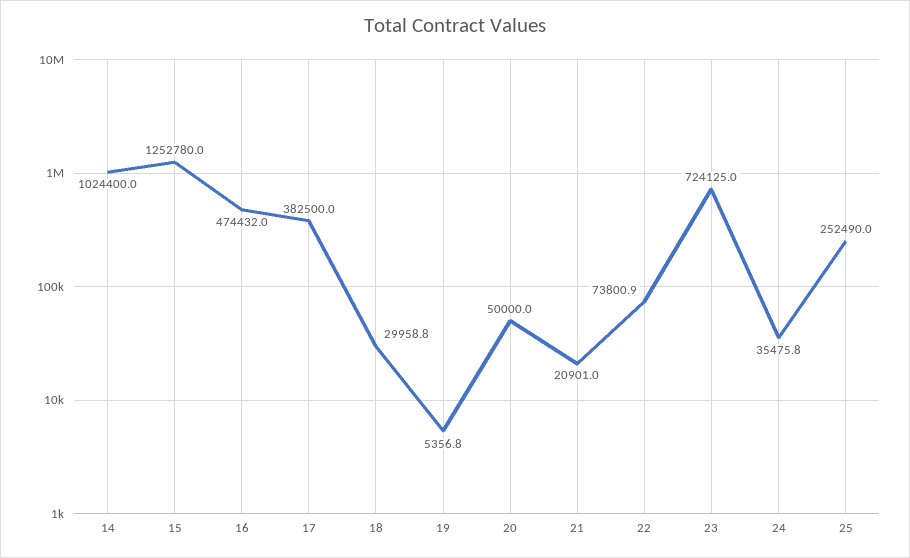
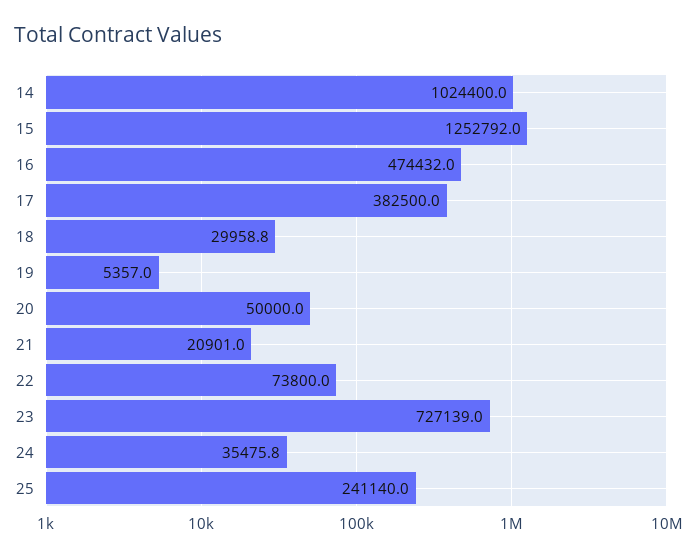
  {
    "14": 1024400,
-   "15": 1252780,
+   "15": 1252792,
    "16": 474432,
    "17": 382500,
    "18": 29958.8,
-   "19": 5356.8,
+   "19": 5357,
    "20": 50000,
    "21": 20901,
-   "22": 73800.9,
+   "22": 73800,
-   "23": 724125,
+   "23": 727139,
    "24": 35475.8,
-   "25": 252490
+   "25": 241140
  }

